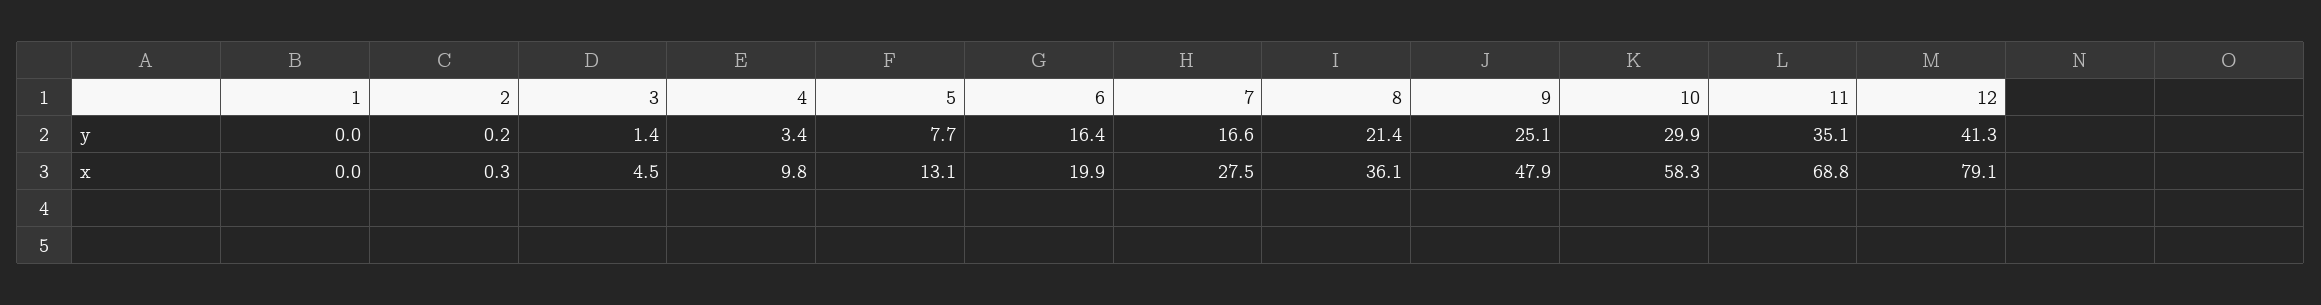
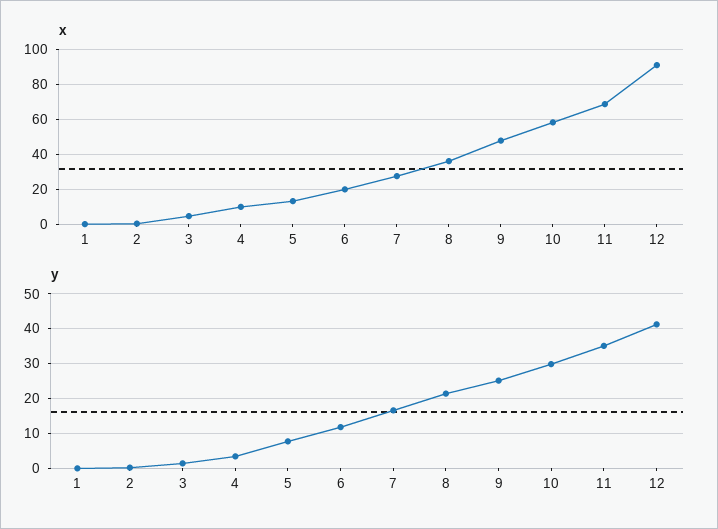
  {
    "y": {
      "1": 0,
      "2": 0.2,
      "3": 1.4,
      "4": 3.4,
      "5": 7.7,
-     "6": 16.4,
+     "6": 12,
      "7": 16.6,
      "8": 21.4,
      "9": 25.1,
      "10": 29.9,
      "11": 35.1,
      "12": 41.3
    },
    "x": {
      "1": 0,
      "2": 0.3,
      "3": 4.5,
      "4": 9.8,
      "5": 13.1,
      "6": 19.9,
      "7": 27.5,
      "8": 36.1,
      "9": 47.9,
      "10": 58.3,
      "11": 68.8,
-     "12": 79.1
+     "12": 90
    }
  }

